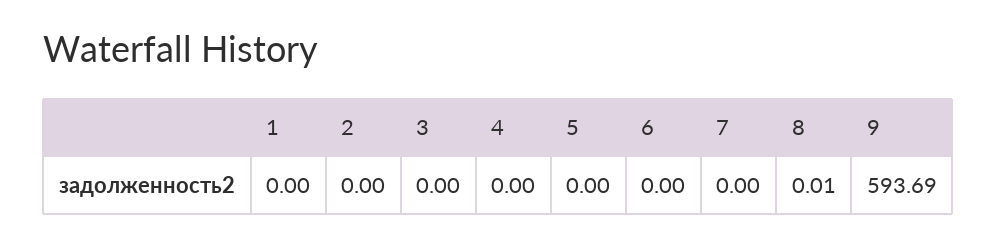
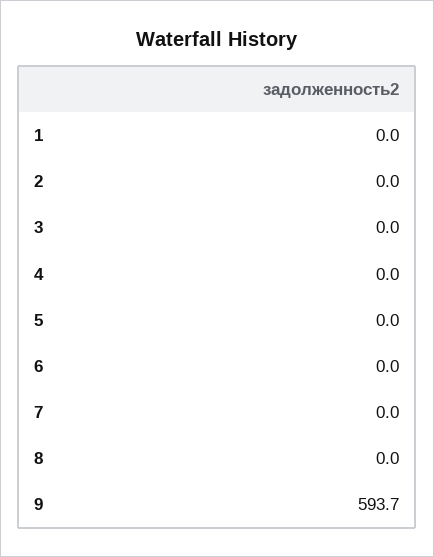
  {
    "1": 0,
    "2": 0,
    "3": 0,
    "4": 0,
    "5": 0,
    "6": 0,
    "7": 0,
-   "8": 0.01,
+   "8": 0,
-   "9": 593.69
+   "9": 593.7
  }

